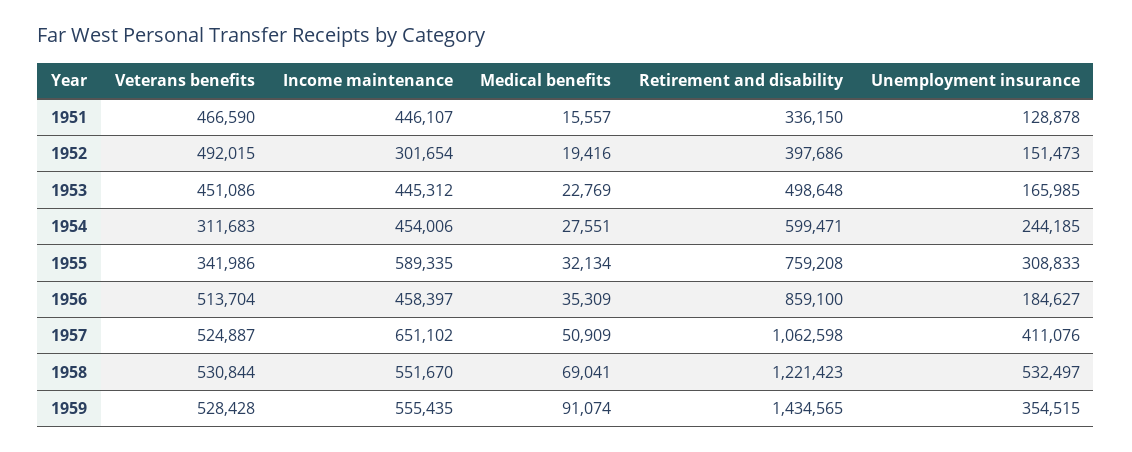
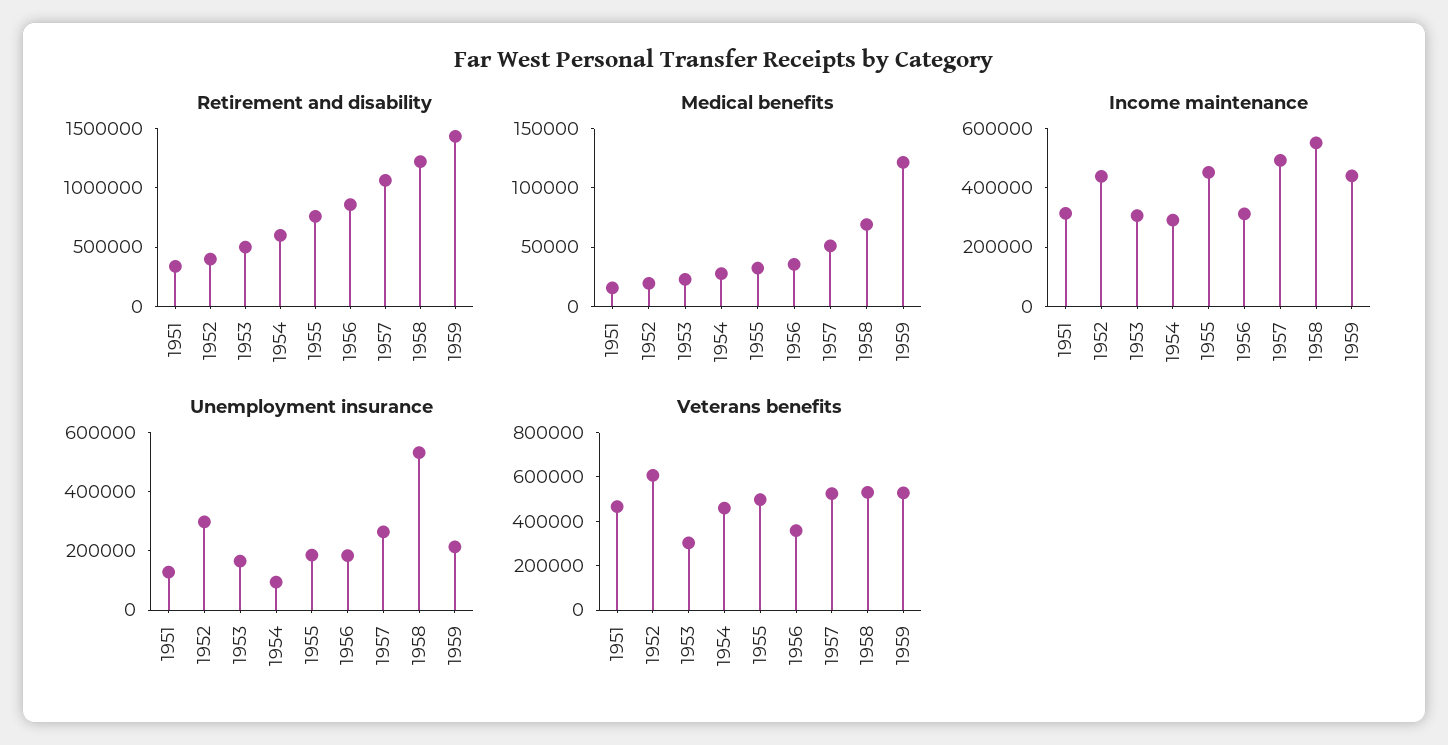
  {
    "Veterans benefits": {
      "1951": 466590,
-     "1952": 492015,
+     "1952": 600000,
-     "1953": 451086,
+     "1953": 300000,
-     "1954": 311683,
+     "1954": 450000,
-     "1955": 341986,
+     "1955": 500000,
-     "1956": 513704,
+     "1956": 350000,
      "1957": 524887,
      "1958": 530844,
      "1959": 528428
    },
    "Income maintenance": {
-     "1951": 446107,
+     "1951": 300000,
-     "1952": 301654,
+     "1952": 450000,
-     "1953": 445312,
+     "1953": 300000,
-     "1954": 454006,
+     "1954": 300000,
-     "1955": 589335,
+     "1955": 450000,
-     "1956": 458397,
+     "1956": 300000,
-     "1957": 651102,
+     "1957": 500000,
      "1958": 551670,
-     "1959": 555435
+     "1959": 450000
    },
    "Medical benefits": {
      "1951": 15557,
      "1952": 19416,
      "1953": 22769,
      "1954": 27551,
      "1955": 32134,
      "1956": 35309,
      "1957": 50909,
      "1958": 69041,
-     "1959": 91074
+     "1959": 120000
    },
    "Retirement and disability": {
      "1951": 336150,
      "1952": 397686,
      "1953": 498648,
      "1954": 599471,
      "1955": 759208,
      "1956": 859100,
      "1957": 1062598,
      "1958": 1221423,
      "1959": 1434565
    },
    "Unemployment insurance": {
      "1951": 128878,
-     "1952": 151473,
+     "1952": 300000,
      "1953": 165985,
-     "1954": 244185,
+     "1954": 100000,
-     "1955": 308833,
+     "1955": 200000,
      "1956": 184627,
-     "1957": 411076,
+     "1957": 250000,
      "1958": 532497,
-     "1959": 354515
+     "1959": 200000
    }
  }

